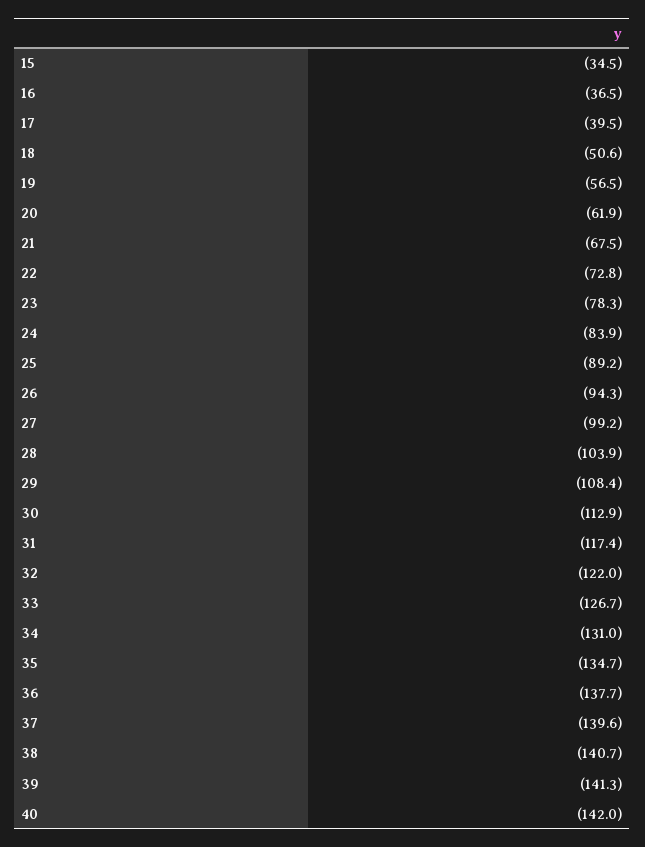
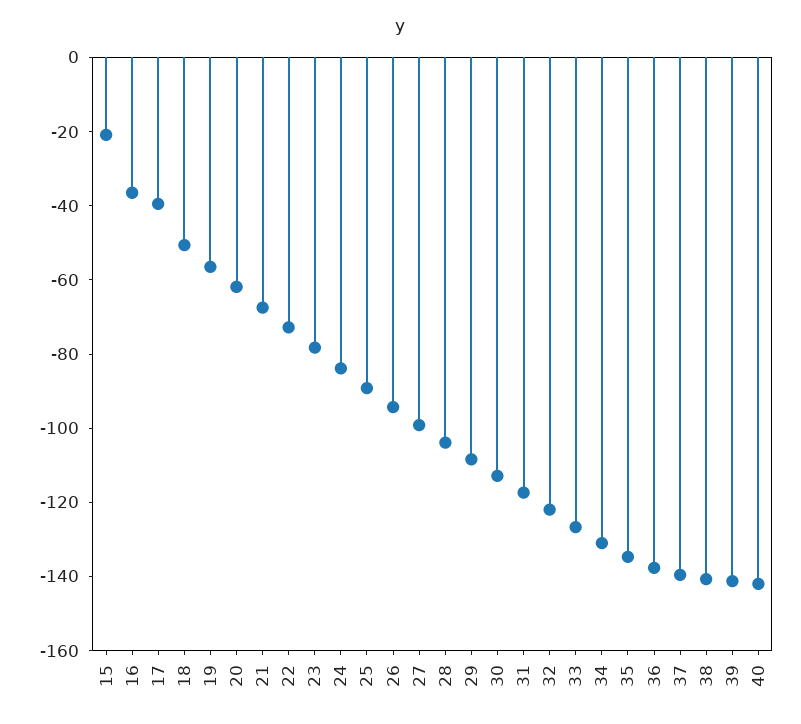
  {
-   "15": -34.5,
+   "15": -20,
    "16": -36.5,
    "17": -39.5,
    "18": -50.6,
    "19": -56.5,
    "20": -61.9,
    "21": -67.5,
    "22": -72.8,
    "23": -78.3,
    "24": -83.9,
    "25": -89.2,
    "26": -94.3,
    "27": -99.2,
    "28": -103.9,
    "29": -108.4,
    "30": -112.9,
    "31": -117.4,
    "32": -122,
    "33": -126.7,
    "34": -131,
    "35": -134.7,
    "36": -137.7,
    "37": -139.6,
    "38": -140.7,
    "39": -141.3,
    "40": -142
  }

